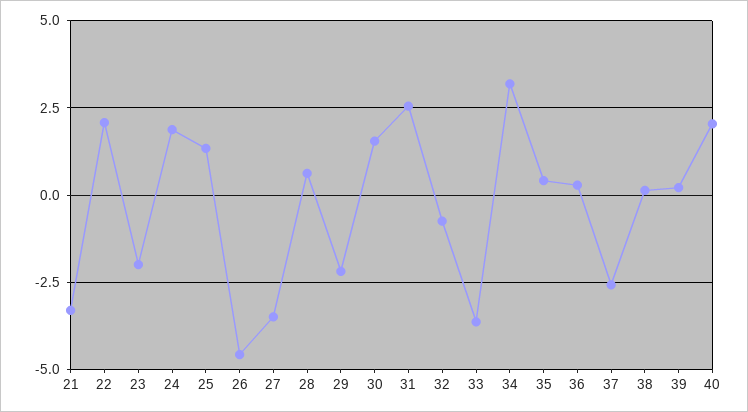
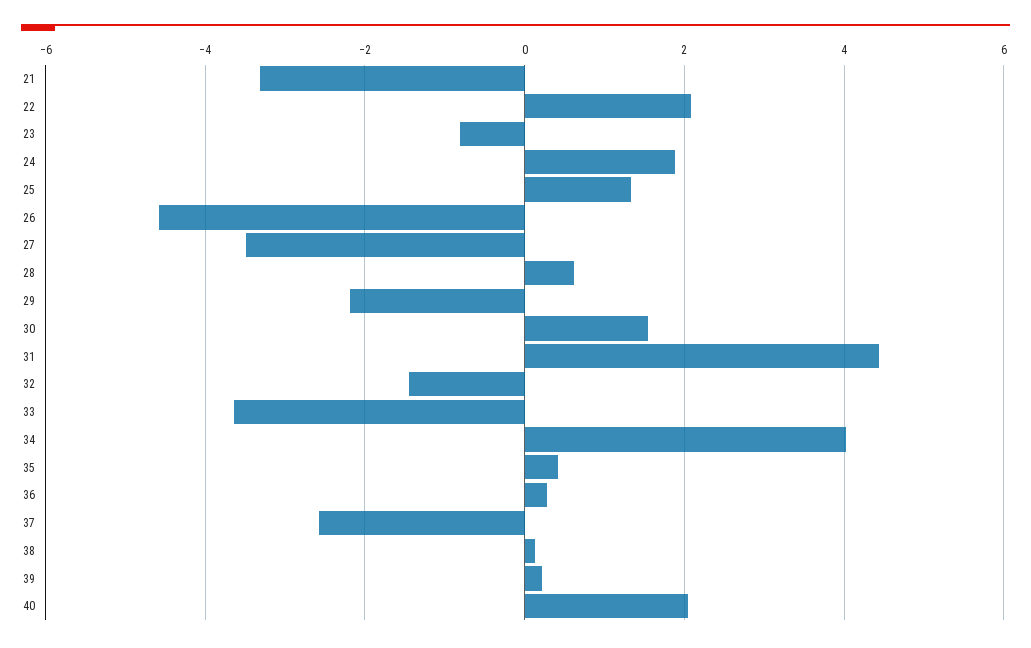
  {
    "21": -3.4,
    "22": 2,
-   "23": -2,
+   "23": -0.8,
    "24": 1.8,
    "25": 1.4,
    "26": -4.6,
    "27": -3.4,
    "28": 0.6,
    "29": -2.2,
    "30": 1.6,
-   "31": 2.5,
+   "31": 4.4,
-   "32": -0.75,
+   "32": -1.4,
    "33": -3.6,
-   "34": 3.25,
+   "34": 4,
    "35": 0.4,
    "36": 0.2,
    "37": -2.6,
    "38": 0.2,
    "39": 0.2,
    "40": 2
  }

